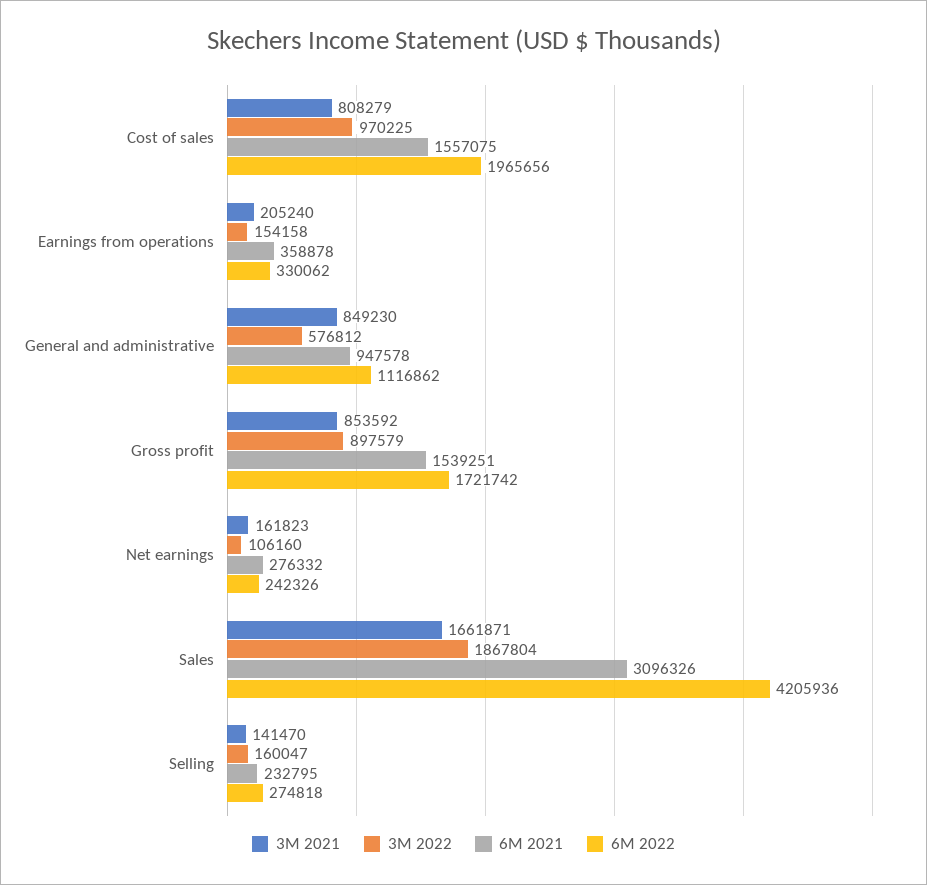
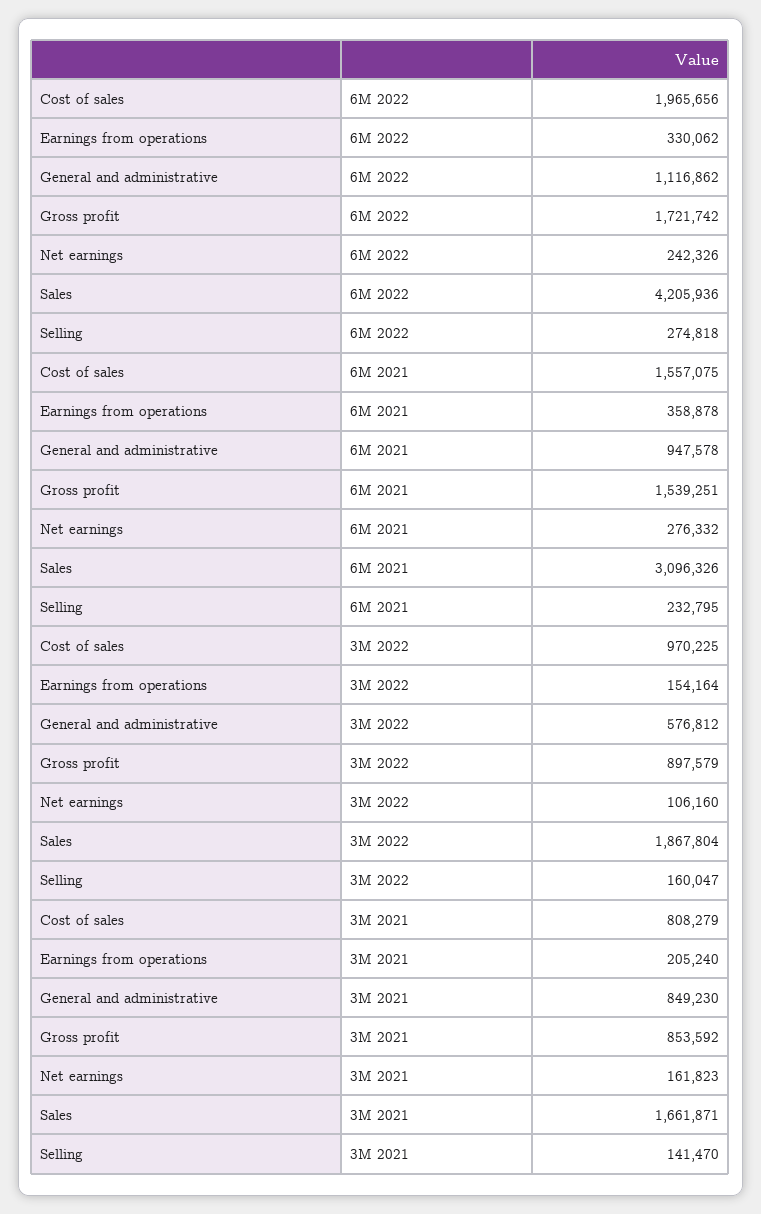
  {
    "3M 2021": {
      "Cost of sales": 808279,
      "Earnings from operations": 205240,
      "General and administrative": 849230,
      "Gross profit": 853592,
      "Net earnings": 161823,
      "Sales": 1661871,
      "Selling": 141470
    },
    "3M 2022": {
      "Cost of sales": 970225,
-     "Earnings from operations": 154158,
+     "Earnings from operations": 154164,
      "General and administrative": 576812,
      "Gross profit": 897579,
      "Net earnings": 106160,
      "Sales": 1867804,
      "Selling": 160047
    },
    "6M 2021": {
      "Cost of sales": 1557075,
      "Earnings from operations": 358878,
      "General and administrative": 947578,
      "Gross profit": 1539251,
      "Net earnings": 276332,
      "Sales": 3096326,
      "Selling": 232795
    },
    "6M 2022": {
      "Cost of sales": 1965656,
      "Earnings from operations": 330062,
      "General and administrative": 1116862,
      "Gross profit": 1721742,
      "Net earnings": 242326,
      "Sales": 4205936,
      "Selling": 274818
    }
  }

